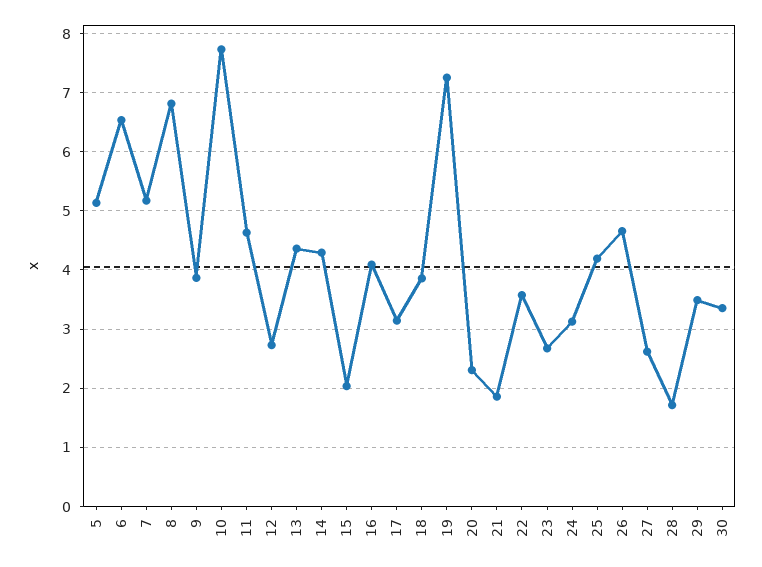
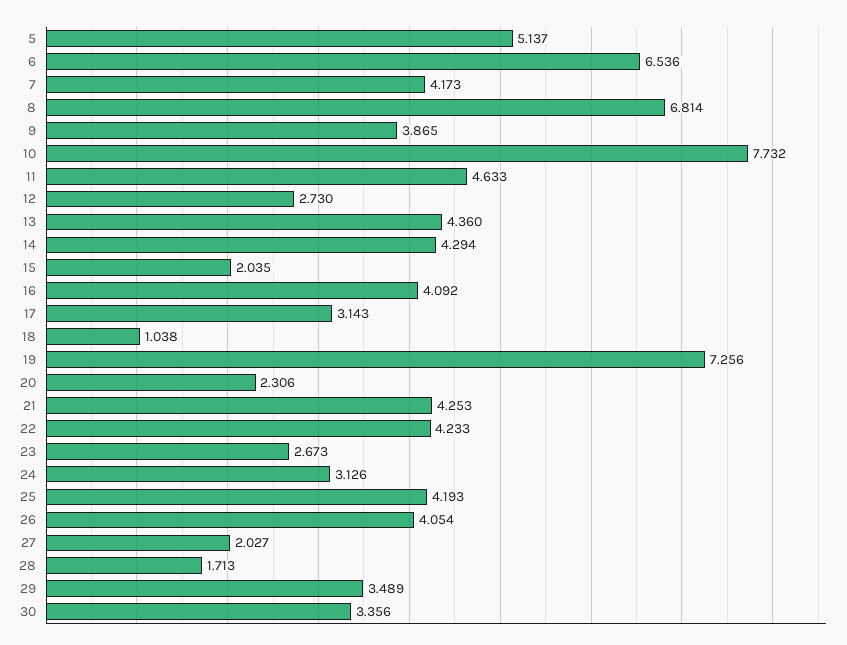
  {
    "5": 5.137,
    "6": 6.536,
-   "7": 5.2,
+   "7": 4.173,
    "8": 6.814,
    "9": 3.865,
    "10": 7.732,
    "11": 4.633,
    "12": 2.73,
    "13": 4.36,
    "14": 4.294,
    "15": 2.035,
    "16": 4.092,
    "17": 3.143,
-   "18": 3.8,
+   "18": 1.038,
    "19": 7.256,
    "20": 2.306,
-   "21": 1.8,
+   "21": 4.253,
-   "22": 3.6,
+   "22": 4.233,
    "23": 2.673,
    "24": 3.126,
    "25": 4.193,
-   "26": 4.6,
+   "26": 4.054,
-   "27": 2.6,
+   "27": 2.027,
    "28": 1.713,
    "29": 3.489,
    "30": 3.356
  }

